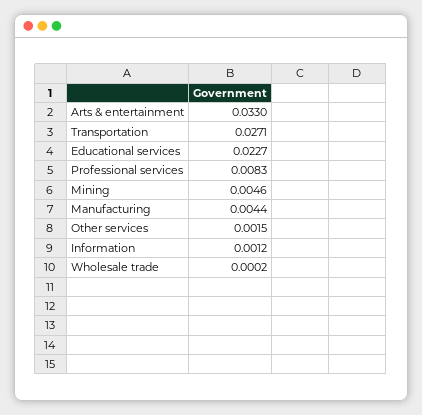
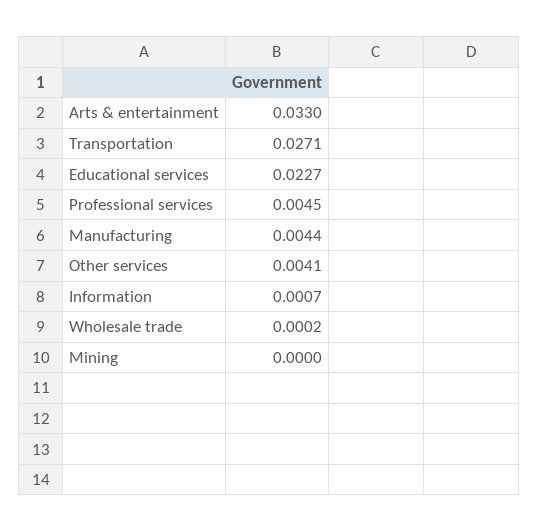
  {
    "Arts & entertainment": 0.033,
    "Transportation": 0.0271,
    "Educational services": 0.0227,
-   "Professional services": 0.0083,
+   "Professional services": 0.0045,
-   "Mining": 0.0046,
+   "Mining": 0,
    "Manufacturing": 0.0044,
-   "Other services": 0.0015,
+   "Other services": 0.0041,
-   "Information": 0.0012,
+   "Information": 0.0007,
    "Wholesale trade": 0.0002
  }

